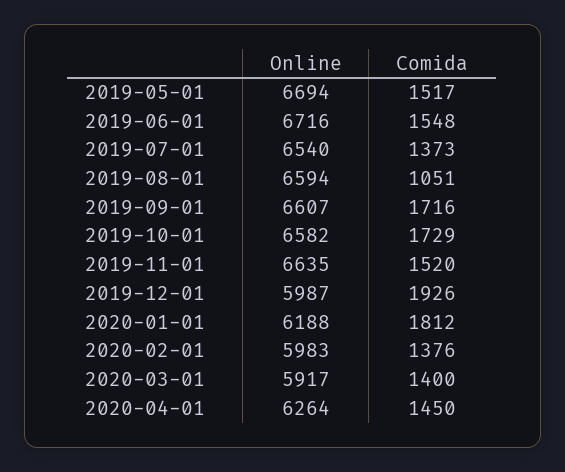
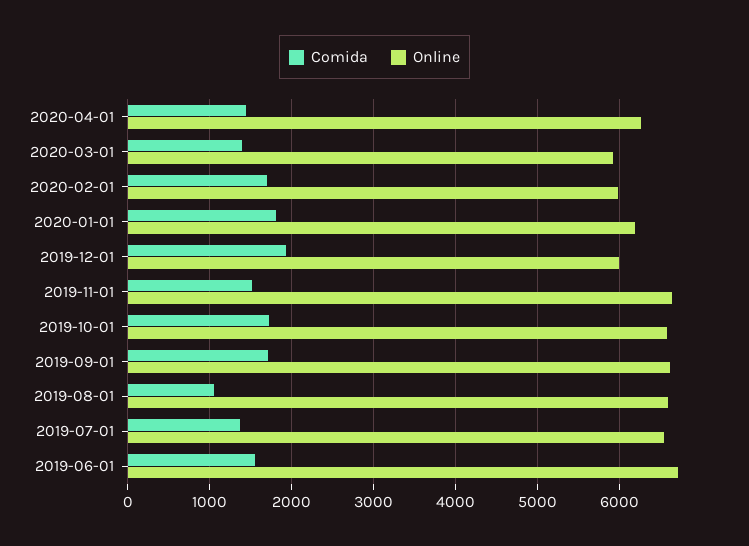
  {
    "Online": {
-     "2019-05-01": 6694,
      "2019-06-01": 6716,
      "2019-07-01": 6540,
      "2019-08-01": 6594,
      "2019-09-01": 6607,
      "2019-10-01": 6582,
      "2019-11-01": 6635,
      "2019-12-01": 5987,
      "2020-01-01": 6188,
      "2020-02-01": 5983,
      "2020-03-01": 5917,
      "2020-04-01": 6264
    },
    "Comida": {
-     "2019-05-01": 1517,
      "2019-06-01": 1548,
      "2019-07-01": 1373,
      "2019-08-01": 1051,
      "2019-09-01": 1716,
      "2019-10-01": 1729,
      "2019-11-01": 1520,
      "2019-12-01": 1926,
      "2020-01-01": 1812,
-     "2020-02-01": 1376,
+     "2020-02-01": 1700,
      "2020-03-01": 1400,
      "2020-04-01": 1450
    }
  }

